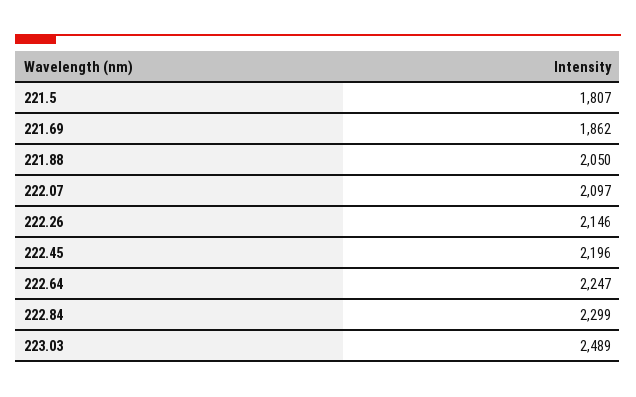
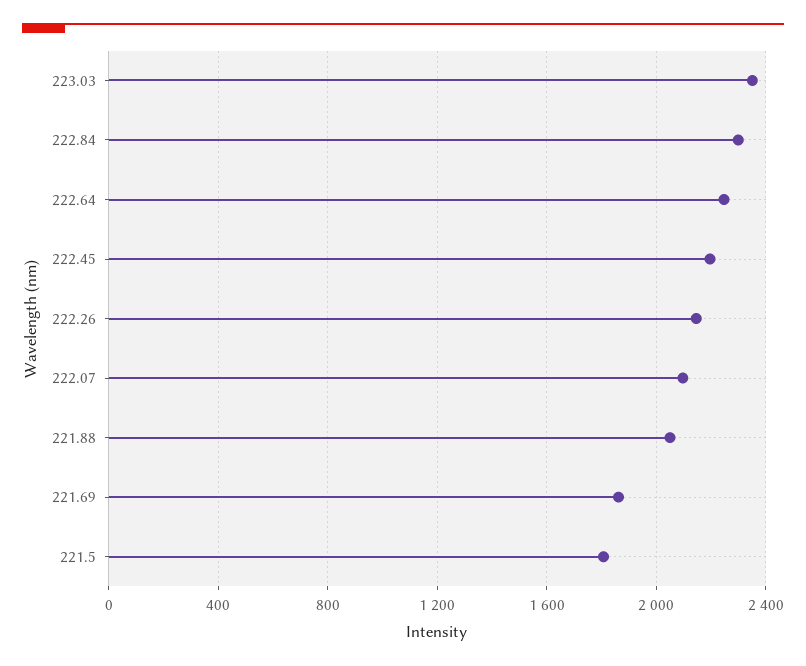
  {
    "221.5": 1807,
    "221.69": 1862,
    "221.88": 2050,
    "222.07": 2097,
    "222.26": 2146,
    "222.45": 2196,
    "222.64": 2247,
    "222.84": 2299,
-   "223.03": 2489
+   "223.03": 2350
  }

